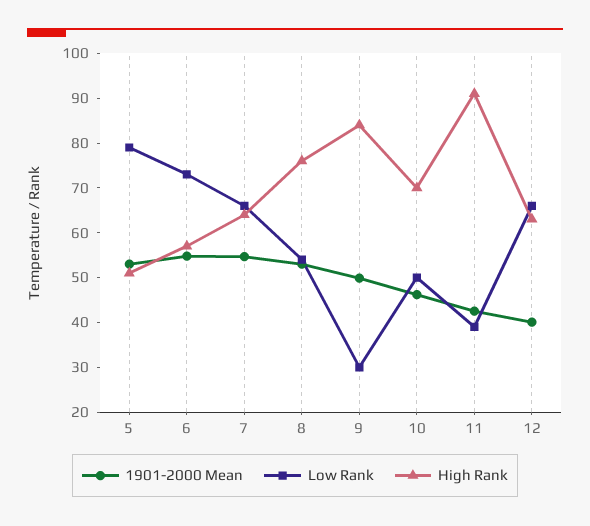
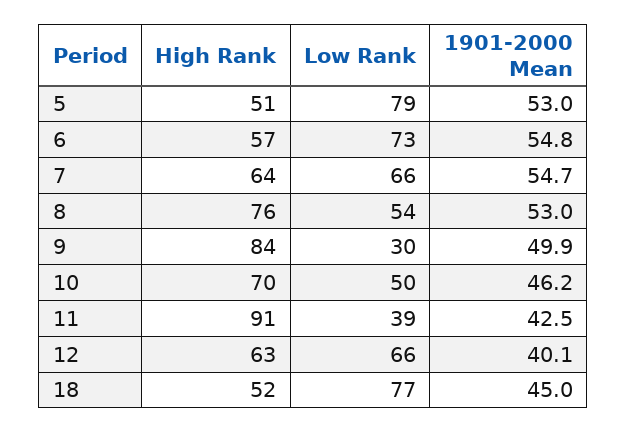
  {
    "1901-2000 Mean": {
      "5": 53,
      "6": 54.8,
      "7": 54.7,
      "8": 53,
      "9": 49.9,
      "10": 46.2,
      "11": 42.5,
-     "12": 40.1
+     "12": 40.1,
+     "18": 45
    },
    "Low Rank": {
      "5": 79,
      "6": 73,
      "7": 66,
      "8": 54,
      "9": 30,
      "10": 50,
      "11": 39,
-     "12": 66
+     "12": 66,
+     "18": 77
    },
    "High Rank": {
      "5": 51,
      "6": 57,
      "7": 64,
      "8": 76,
      "9": 84,
      "10": 70,
      "11": 91,
-     "12": 63
+     "12": 63,
+     "18": 52
    }
  }

